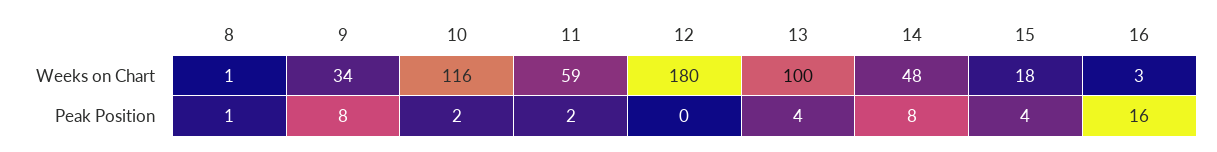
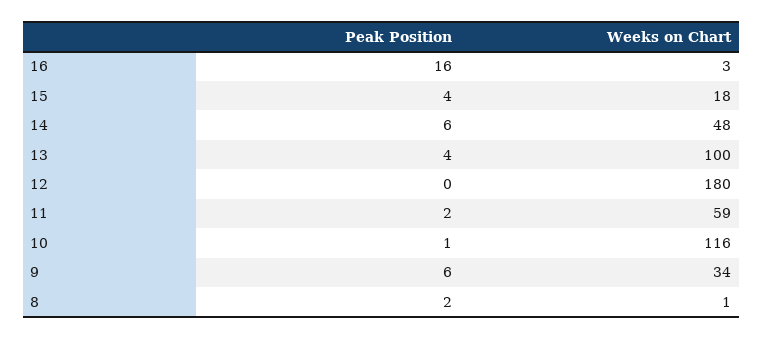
  {
    "8": {
      "Weeks on Chart": 1,
-     "Peak Position": 1
+     "Peak Position": 2
    },
    "9": {
      "Weeks on Chart": 34,
-     "Peak Position": 8
+     "Peak Position": 6
    },
    "10": {
      "Weeks on Chart": 116,
-     "Peak Position": 2
+     "Peak Position": 1
    },
    "11": {
      "Weeks on Chart": 59,
      "Peak Position": 2
    },
    "12": {
      "Weeks on Chart": 180,
      "Peak Position": 0
    },
    "13": {
      "Weeks on Chart": 100,
      "Peak Position": 4
    },
    "14": {
      "Weeks on Chart": 48,
-     "Peak Position": 8
+     "Peak Position": 6
    },
    "15": {
      "Weeks on Chart": 18,
      "Peak Position": 4
    },
    "16": {
      "Weeks on Chart": 3,
      "Peak Position": 16
    }
  }

